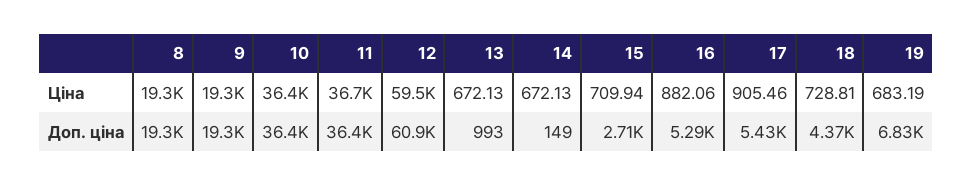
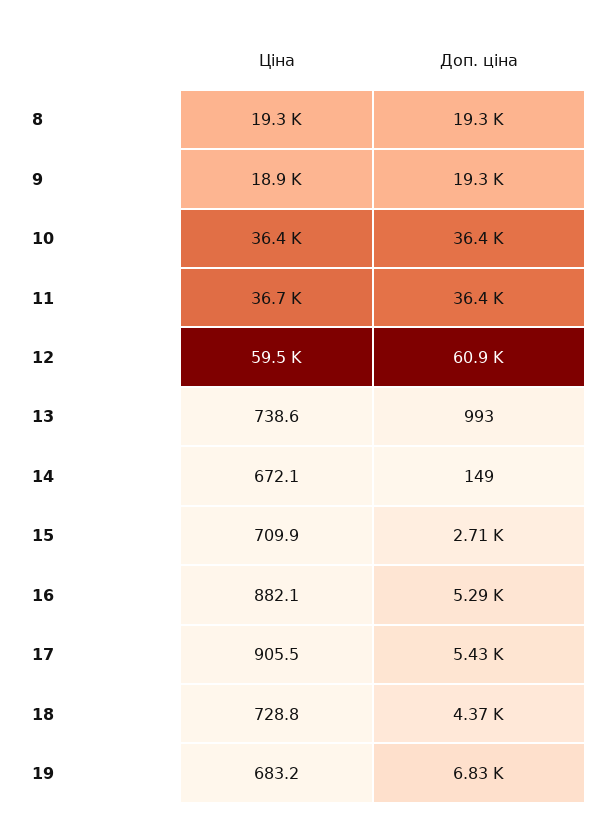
  {
    "8": {
      "Ціна": 19300,
      "Доп. ціна": 19300
    },
    "9": {
-     "Ціна": 19300,
+     "Ціна": 18900,
      "Доп. ціна": 19300
    },
    "10": {
      "Ціна": 36400,
      "Доп. ціна": 36400
    },
    "11": {
      "Ціна": 36700,
      "Доп. ціна": 36400
    },
    "12": {
      "Ціна": 59500,
      "Доп. ціна": 60900
    },
    "13": {
-     "Ціна": 672.13,
+     "Ціна": 738.6,
      "Доп. ціна": 993
    },
    "14": {
      "Ціна": 672.13,
      "Доп. ціна": 149
    },
    "15": {
      "Ціна": 709.94,
      "Доп. ціна": 2710
    },
    "16": {
      "Ціна": 882.06,
      "Доп. ціна": 5290
    },
    "17": {
      "Ціна": 905.46,
      "Доп. ціна": 5430
    },
    "18": {
      "Ціна": 728.81,
      "Доп. ціна": 4370
    },
    "19": {
      "Ціна": 683.19,
      "Доп. ціна": 6830
    }
  }

